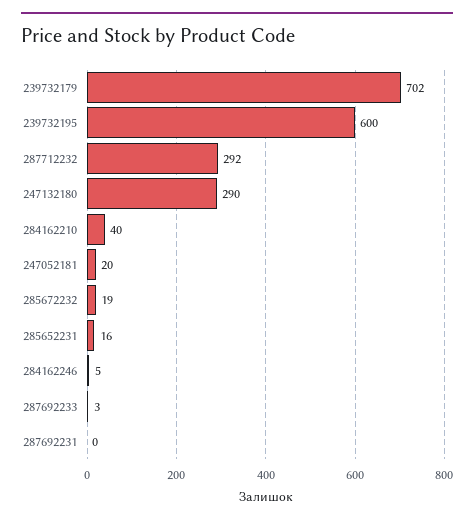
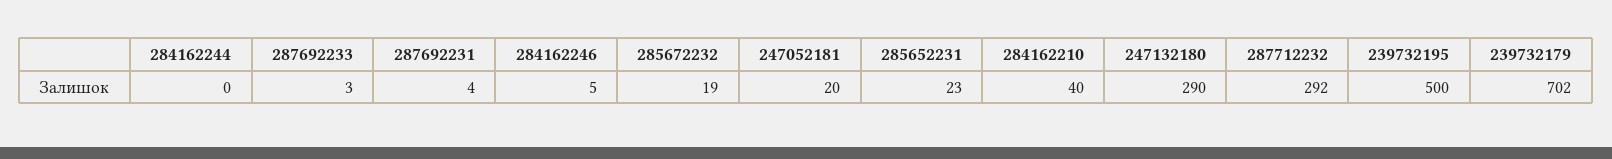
  {
    "239732179": 702,
-   "239732195": 600,
+   "239732195": 500,
    "287712232": 292,
    "247132180": 290,
    "284162210": 40,
    "247052181": 20,
    "285672232": 19,
-   "285652231": 16,
+   "285652231": 23,
    "284162246": 5,
    "287692233": 3,
-   "287692231": 0
+   "287692231": 4,
+   "284162244": 0
  }

